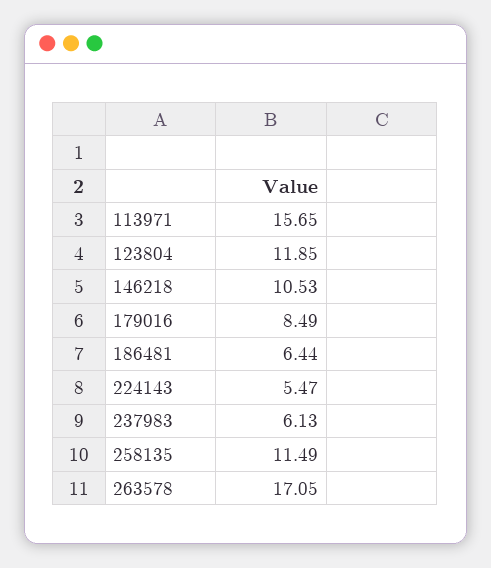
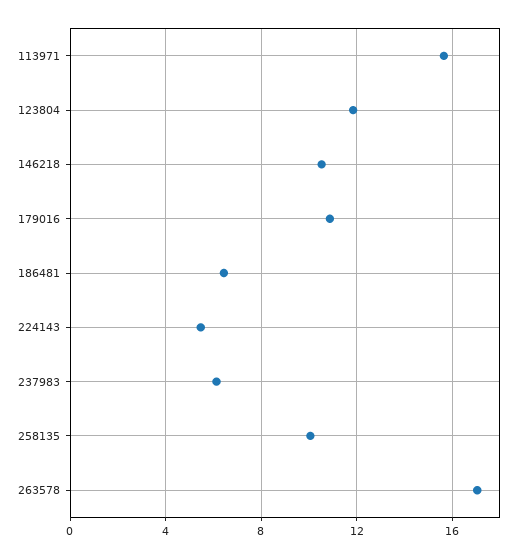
  {
    "113971": 15.65,
    "123804": 11.85,
    "146218": 10.53,
-   "179016": 8.49,
+   "179016": 11,
    "186481": 6.44,
    "224143": 5.47,
    "237983": 6.13,
-   "258135": 11.49,
+   "258135": 10,
    "263578": 17.05
  }

